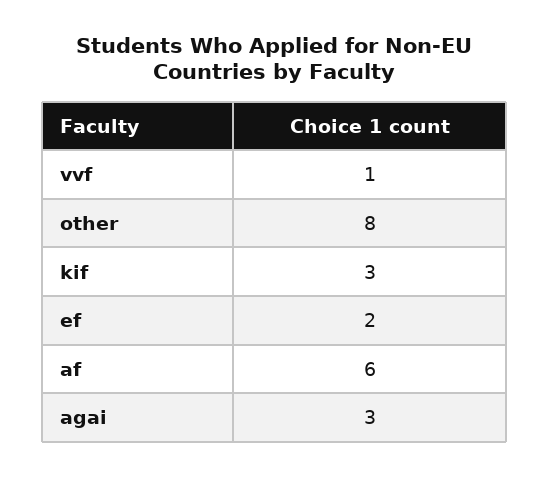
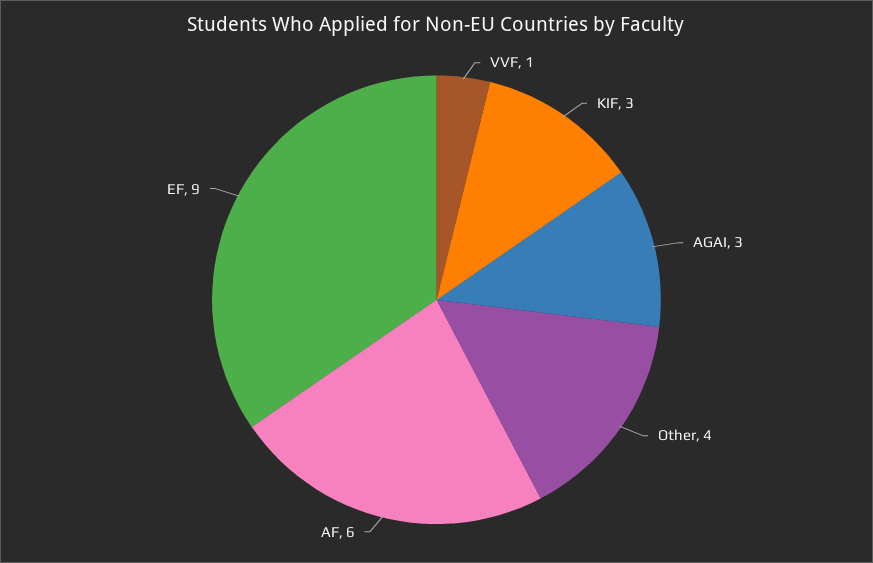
  {
    "vvf": 1,
-   "other": 8,
+   "other": 4,
    "kif": 3,
-   "ef": 2,
+   "ef": 9,
    "af": 6,
    "agai": 3
  }

